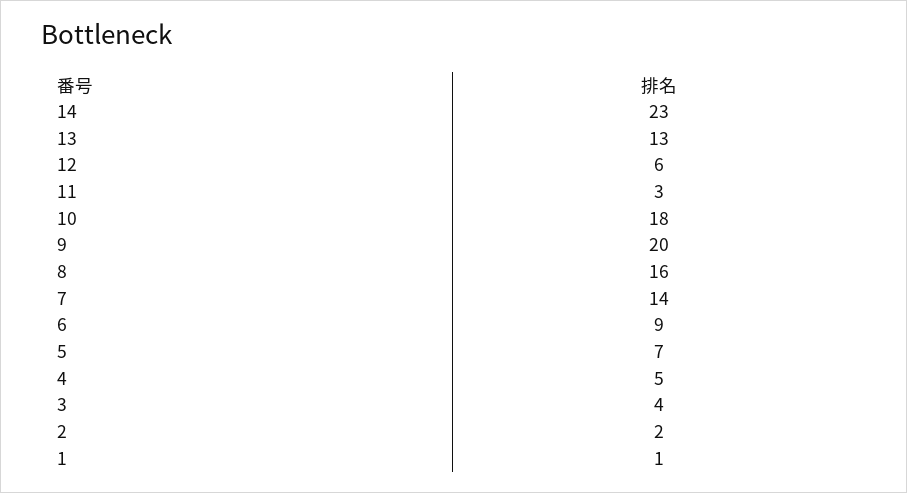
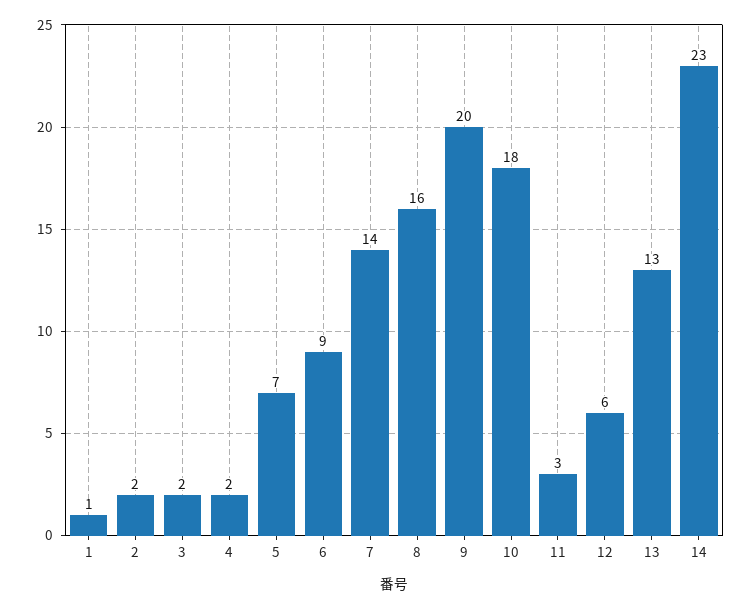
  {
    "14": 23,
    "13": 13,
    "12": 6,
    "11": 3,
    "10": 18,
    "9": 20,
    "8": 16,
    "7": 14,
    "6": 9,
    "5": 7,
-   "4": 5,
+   "4": 2,
-   "3": 4,
+   "3": 2,
    "2": 2,
    "1": 1
  }

